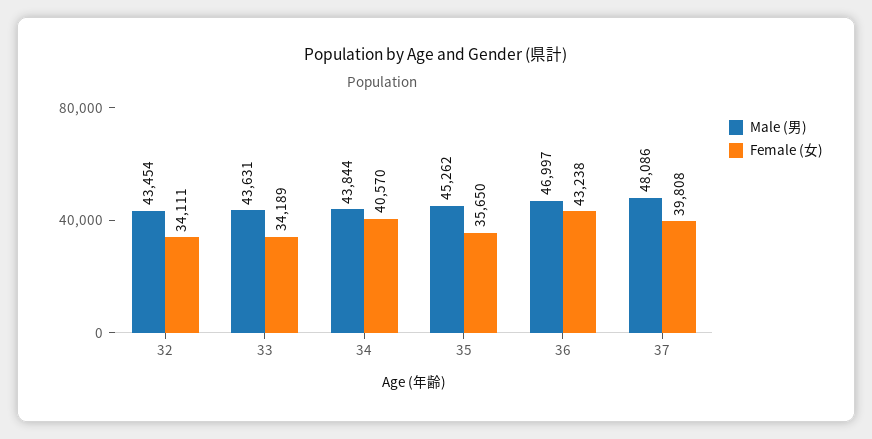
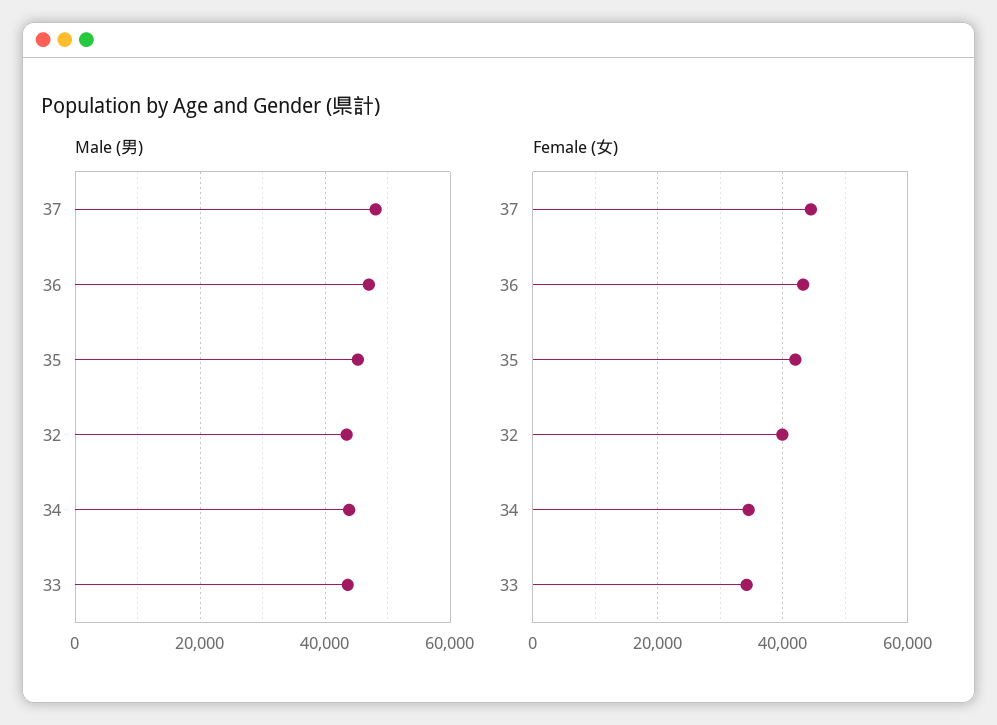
  {
    "Male (男)": {
      "32": 43454,
      "33": 43631,
      "34": 43844,
      "35": 45262,
      "36": 46997,
      "37": 48086
    },
    "Female (女)": {
-     "32": 34111,
+     "32": 40000,
      "33": 34189,
-     "34": 40570,
+     "34": 34000,
-     "35": 35650,
+     "35": 42000,
      "36": 43238,
-     "37": 39808
+     "37": 44000
    }
  }

